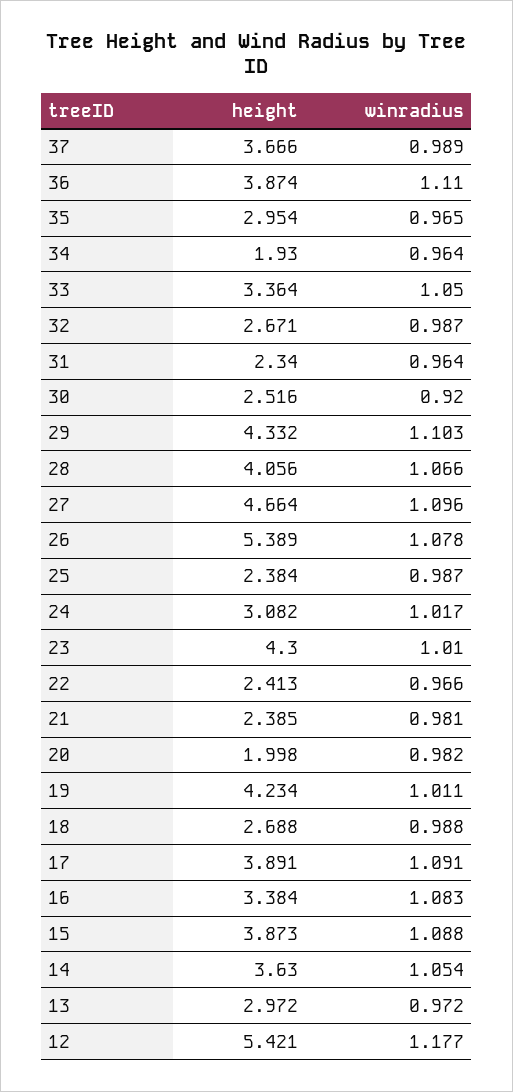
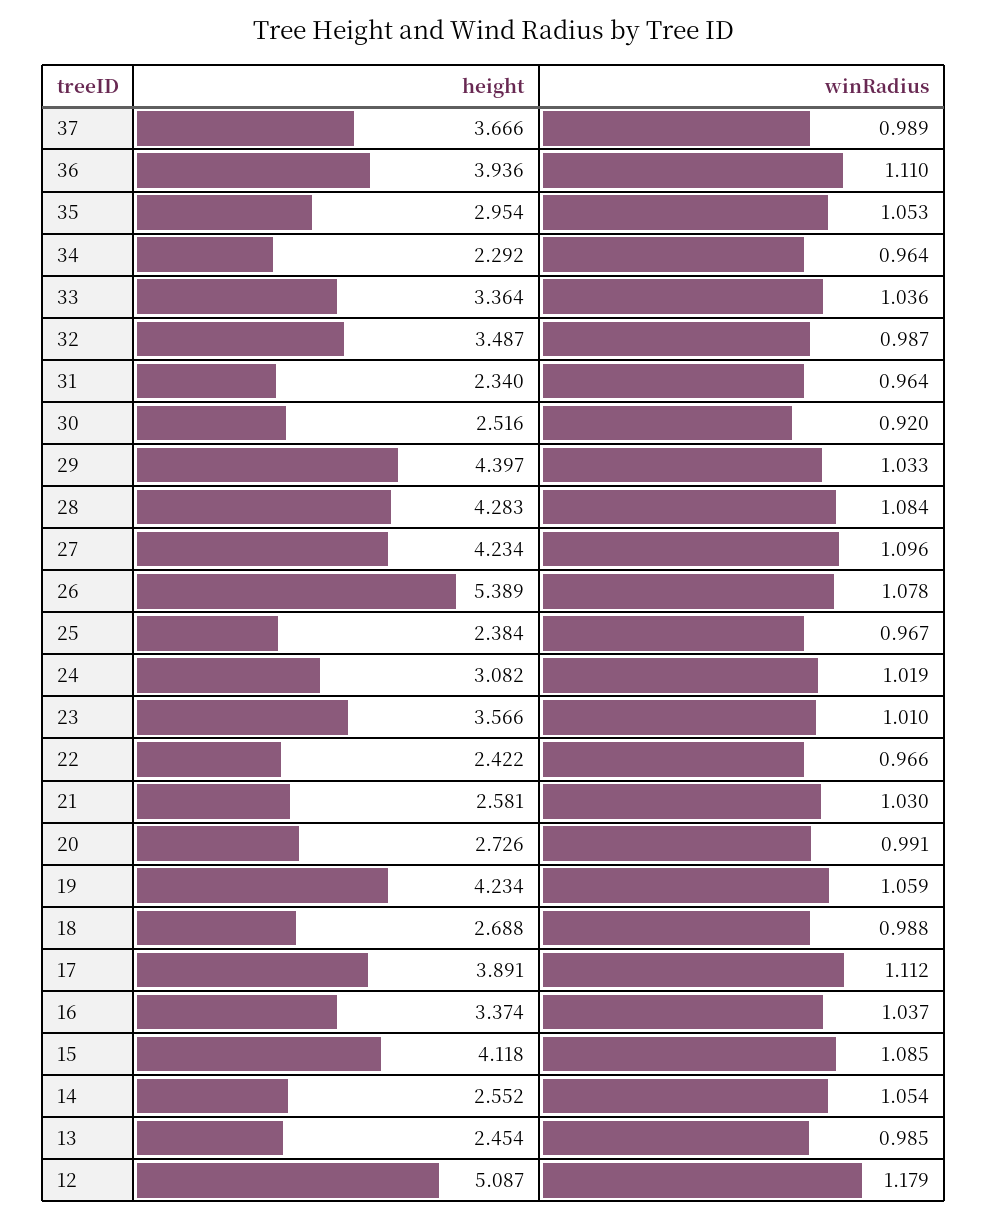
  {
    "height": {
      "37": 3.666,
-     "36": 3.874,
+     "36": 3.936,
      "35": 2.954,
-     "34": 1.93,
+     "34": 2.292,
      "33": 3.364,
-     "32": 2.671,
+     "32": 3.487,
      "31": 2.34,
      "30": 2.516,
-     "29": 4.332,
+     "29": 4.397,
-     "28": 4.056,
+     "28": 4.283,
-     "27": 4.664,
+     "27": 4.234,
      "26": 5.389,
      "25": 2.384,
      "24": 3.082,
-     "23": 4.3,
+     "23": 3.566,
-     "22": 2.413,
+     "22": 2.422,
-     "21": 2.385,
+     "21": 2.581,
-     "20": 1.998,
+     "20": 2.726,
      "19": 4.234,
      "18": 2.688,
      "17": 3.891,
-     "16": 3.384,
+     "16": 3.374,
-     "15": 3.873,
+     "15": 4.118,
-     "14": 3.63,
+     "14": 2.552,
-     "13": 2.972,
+     "13": 2.454,
-     "12": 5.421
+     "12": 5.087
    },
    "winradius": {
      "37": 0.989,
      "36": 1.11,
-     "35": 0.965,
+     "35": 1.053,
      "34": 0.964,
-     "33": 1.05,
+     "33": 1.036,
      "32": 0.987,
      "31": 0.964,
      "30": 0.92,
-     "29": 1.103,
+     "29": 1.033,
-     "28": 1.066,
+     "28": 1.084,
      "27": 1.096,
      "26": 1.078,
-     "25": 0.987,
+     "25": 0.967,
-     "24": 1.017,
+     "24": 1.019,
      "23": 1.01,
      "22": 0.966,
-     "21": 0.981,
+     "21": 1.03,
-     "20": 0.982,
+     "20": 0.991,
-     "19": 1.011,
+     "19": 1.059,
      "18": 0.988,
-     "17": 1.091,
+     "17": 1.112,
-     "16": 1.083,
+     "16": 1.037,
-     "15": 1.088,
+     "15": 1.085,
      "14": 1.054,
-     "13": 0.972,
+     "13": 0.985,
-     "12": 1.177
+     "12": 1.179
    }
  }

